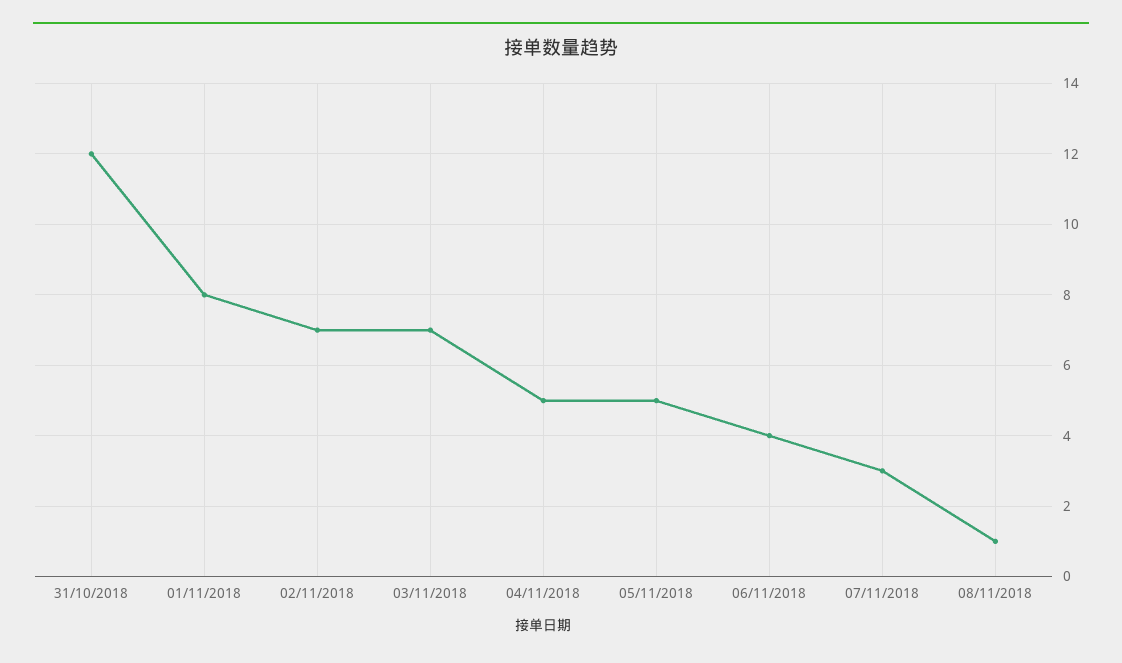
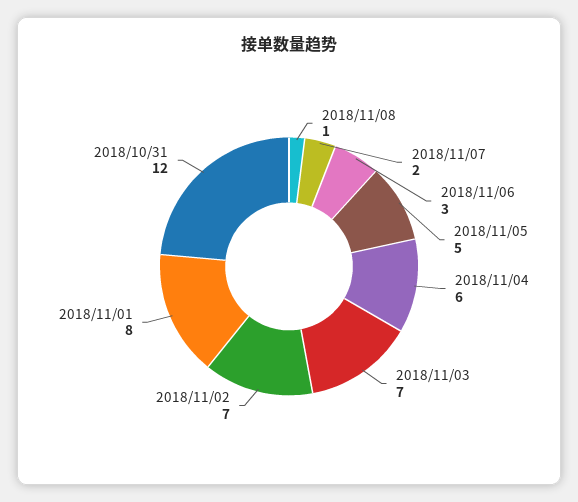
  {
    "31/10/2018": 12,
    "01/11/2018": 8,
    "02/11/2018": 7,
    "03/11/2018": 7,
-   "04/11/2018": 5,
+   "04/11/2018": 6,
    "05/11/2018": 5,
-   "06/11/2018": 4,
+   "06/11/2018": 3,
-   "07/11/2018": 3,
+   "07/11/2018": 2,
    "08/11/2018": 1
  }

